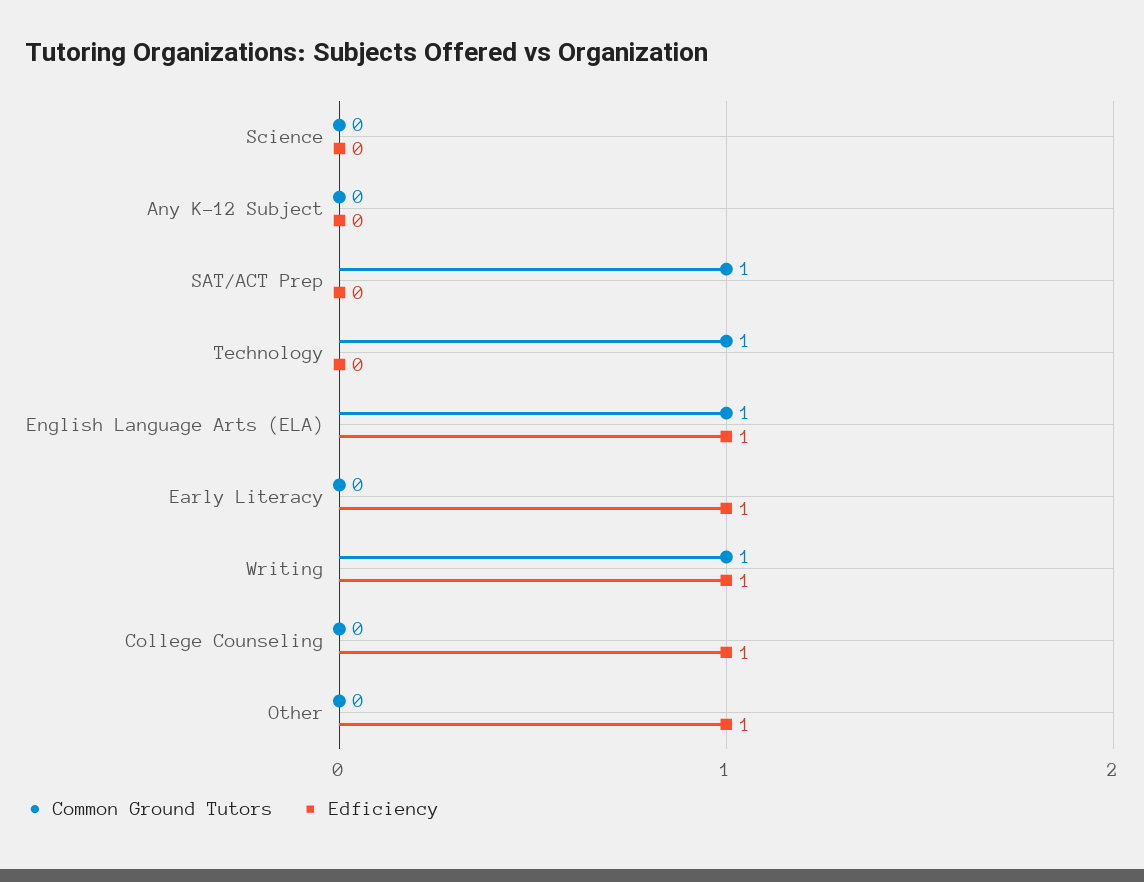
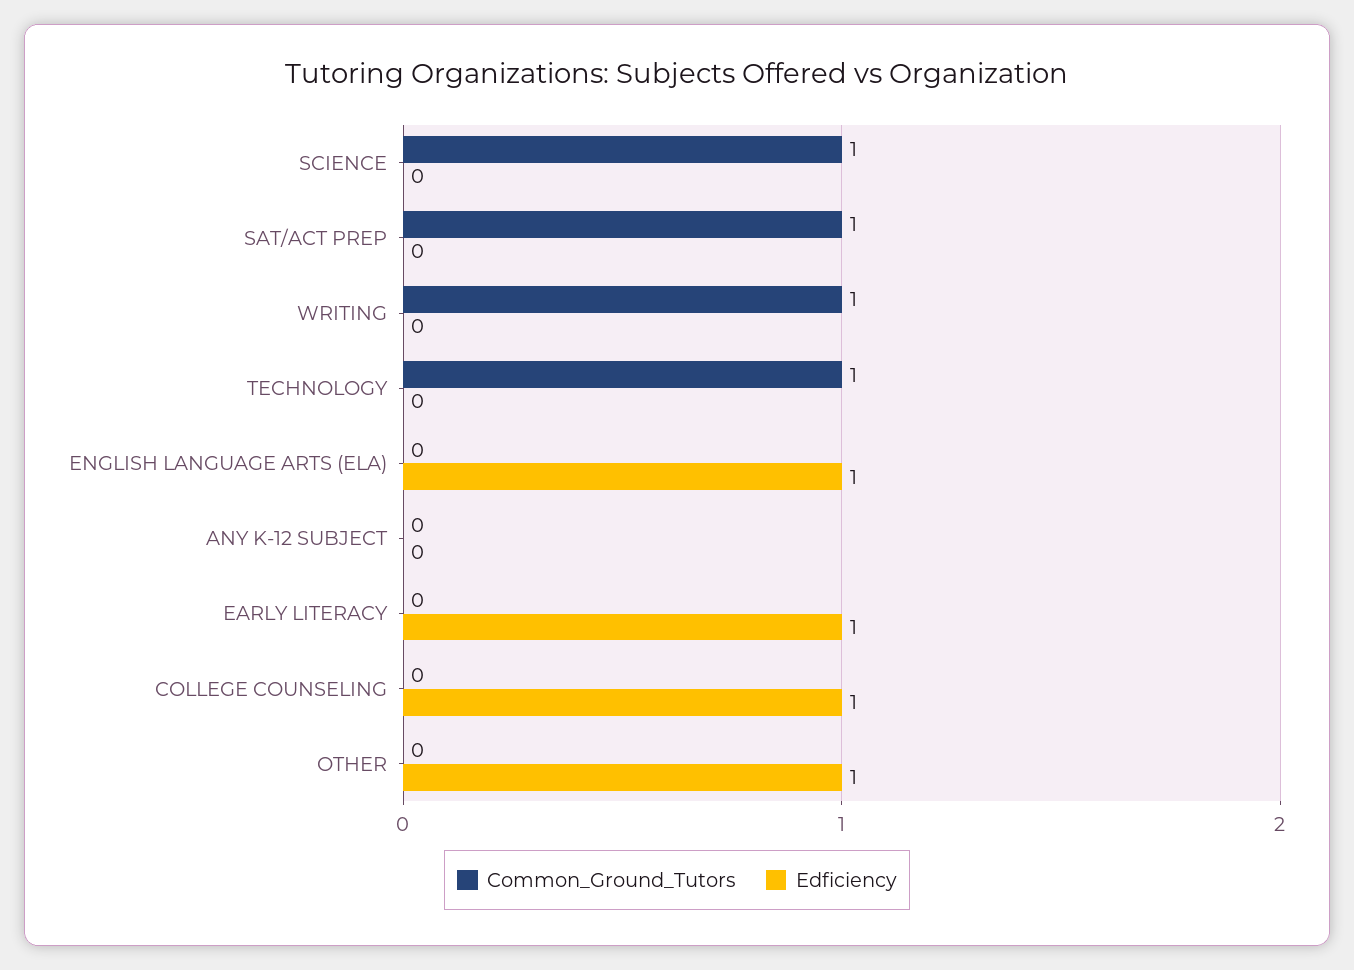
  {
    "Common Ground Tutors": {
-     "Science": 0,
+     "Science": 1,
      "Any K-12 Subject": 0,
      "SAT/ACT Prep": 1,
      "Technology": 1,
-     "English Language Arts (ELA)": 1,
+     "English Language Arts (ELA)": 0,
      "Early Literacy": 0,
      "Writing": 1,
      "College Counseling": 0,
      "Other": 0
    },
    "Edficiency": {
      "Science": 0,
      "Any K-12 Subject": 0,
      "SAT/ACT Prep": 0,
      "Technology": 0,
      "English Language Arts (ELA)": 1,
      "Early Literacy": 1,
-     "Writing": 1,
+     "Writing": 0,
      "College Counseling": 1,
      "Other": 1
    }
  }

